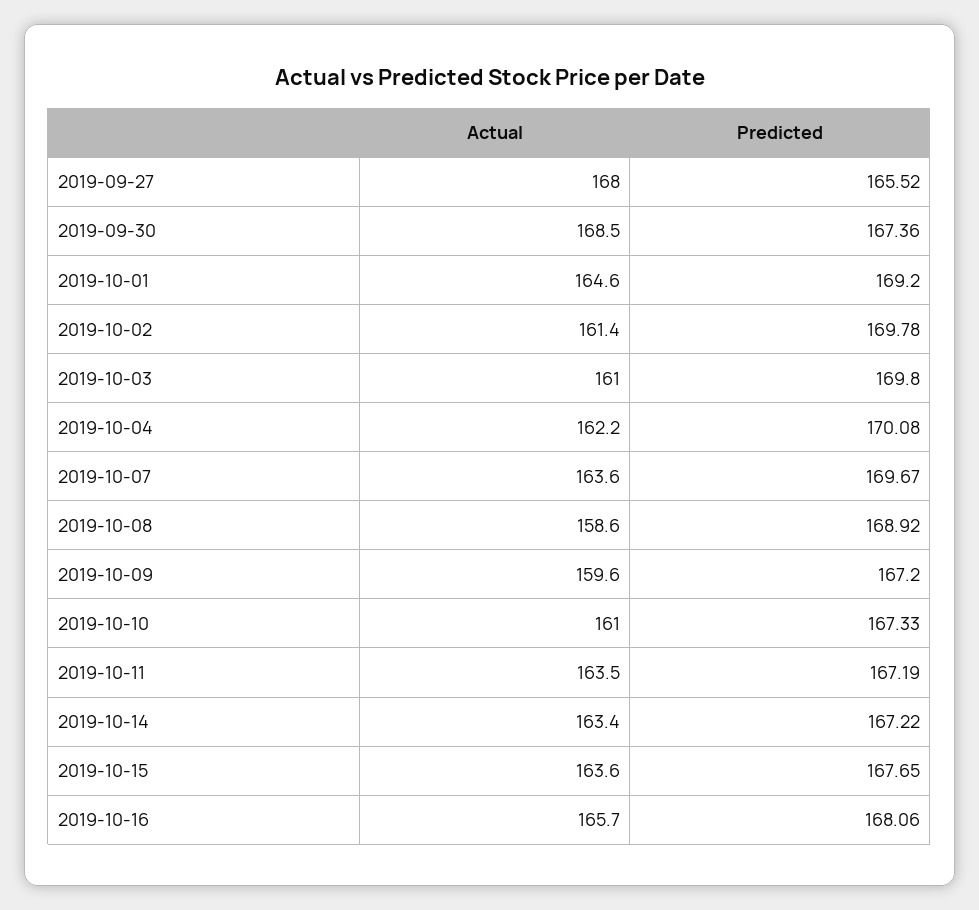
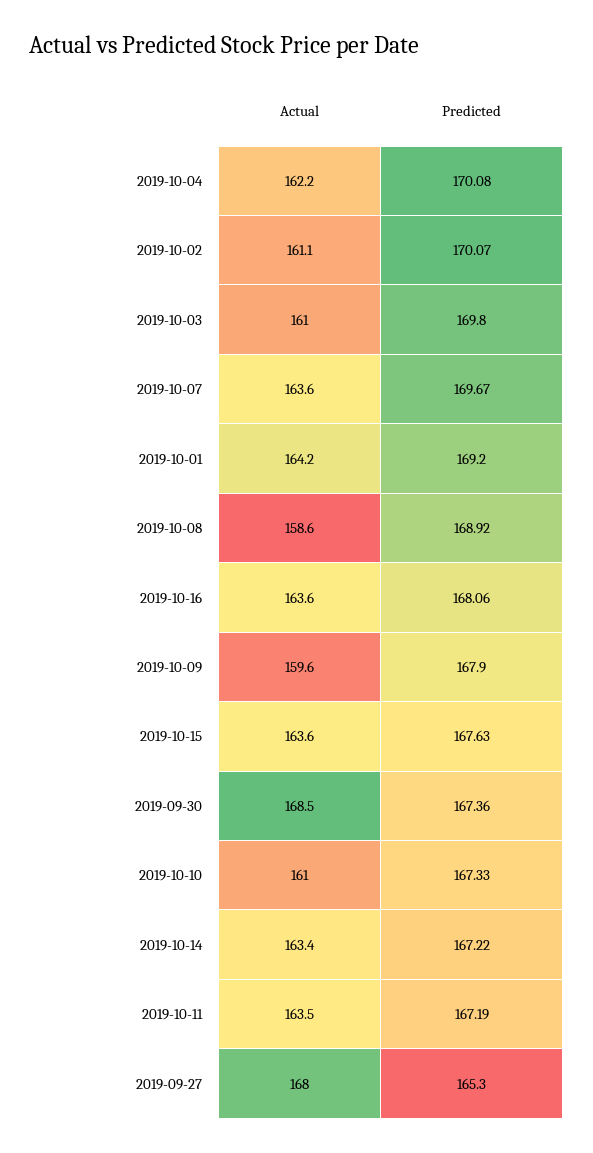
  {
    "Actual": {
      "2019-09-27": 168,
      "2019-09-30": 168.5,
-     "2019-10-01": 164.6,
+     "2019-10-01": 164.2,
-     "2019-10-02": 161.4,
+     "2019-10-02": 161.1,
      "2019-10-03": 161,
      "2019-10-04": 162.2,
      "2019-10-07": 163.6,
      "2019-10-08": 158.6,
      "2019-10-09": 159.6,
      "2019-10-10": 161,
      "2019-10-11": 163.5,
      "2019-10-14": 163.4,
      "2019-10-15": 163.6,
-     "2019-10-16": 165.7
+     "2019-10-16": 163.6
    },
    "Predicted": {
-     "2019-09-27": 165.52,
+     "2019-09-27": 165.3,
      "2019-09-30": 167.36,
      "2019-10-01": 169.2,
-     "2019-10-02": 169.78,
+     "2019-10-02": 170.07,
      "2019-10-03": 169.8,
      "2019-10-04": 170.08,
      "2019-10-07": 169.67,
      "2019-10-08": 168.92,
-     "2019-10-09": 167.2,
+     "2019-10-09": 167.9,
      "2019-10-10": 167.33,
      "2019-10-11": 167.19,
      "2019-10-14": 167.22,
-     "2019-10-15": 167.65,
+     "2019-10-15": 167.63,
      "2019-10-16": 168.06
    }
  }

